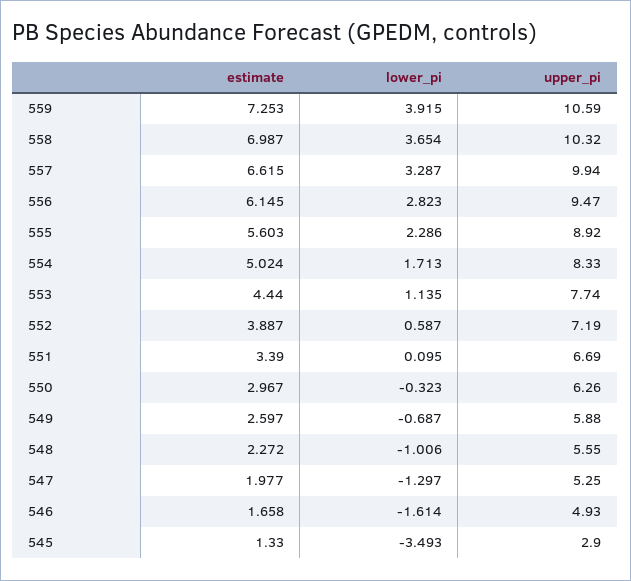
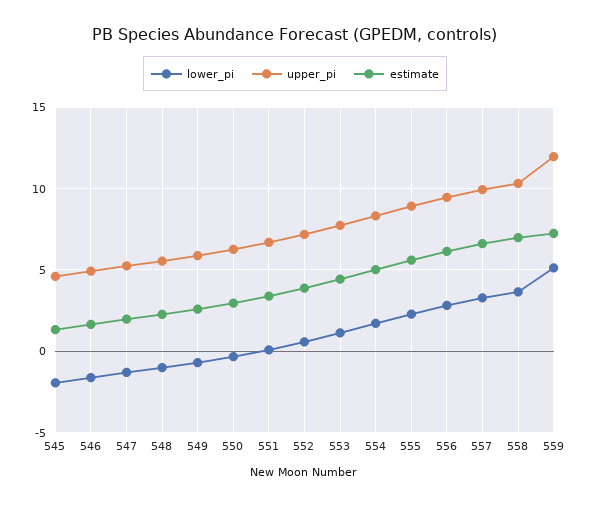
  {
    "estimate": {
      "559": 7.253,
      "558": 6.987,
      "557": 6.615,
      "556": 6.145,
      "555": 5.603,
      "554": 5.024,
      "553": 4.44,
      "552": 3.887,
      "551": 3.39,
      "550": 2.967,
      "549": 2.597,
      "548": 2.272,
      "547": 1.977,
      "546": 1.658,
      "545": 1.33
    },
    "lower_pi": {
-     "559": 3.915,
+     "559": 5,
      "558": 3.654,
      "557": 3.287,
      "556": 2.823,
      "555": 2.286,
      "554": 1.713,
      "553": 1.135,
      "552": 0.587,
      "551": 0.095,
      "550": -0.323,
      "549": -0.687,
      "548": -1.006,
      "547": -1.297,
      "546": -1.614,
-     "545": -3.493
+     "545": -2
    },
    "upper_pi": {
-     "559": 10.59,
+     "559": 12,
      "558": 10.32,
      "557": 9.94,
      "556": 9.47,
      "555": 8.92,
      "554": 8.33,
      "553": 7.74,
      "552": 7.19,
      "551": 6.69,
      "550": 6.26,
      "549": 5.88,
      "548": 5.55,
      "547": 5.25,
      "546": 4.93,
-     "545": 2.9
+     "545": 4.5
    }
  }

